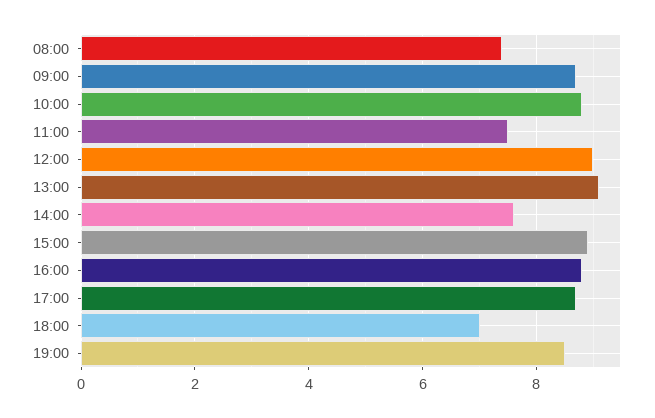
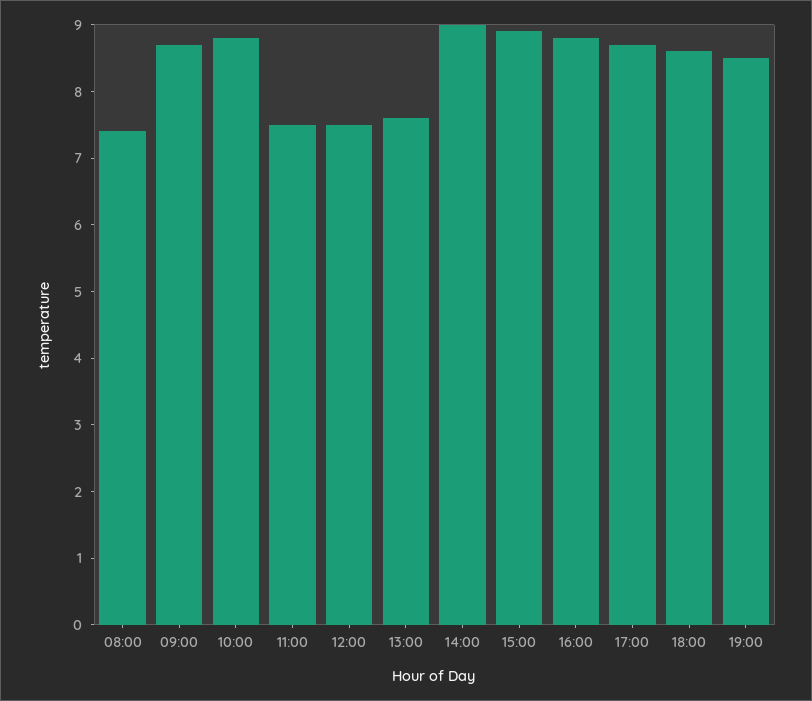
  {
    "08:00": 7.5,
    "09:00": 8.5,
    "10:00": 9,
    "11:00": 7.5,
-   "12:00": 9,
+   "12:00": 7.5,
-   "13:00": 9,
+   "13:00": 7.5,
-   "14:00": 7.5,
+   "14:00": 9,
    "15:00": 9,
    "16:00": 9,
    "17:00": 8.5,
-   "18:00": 7,
+   "18:00": 8.5,
    "19:00": 8.5
  }

